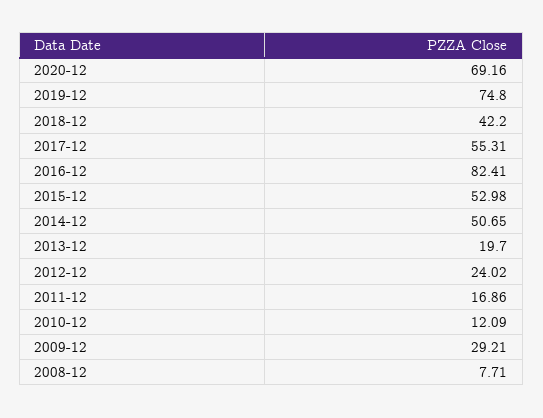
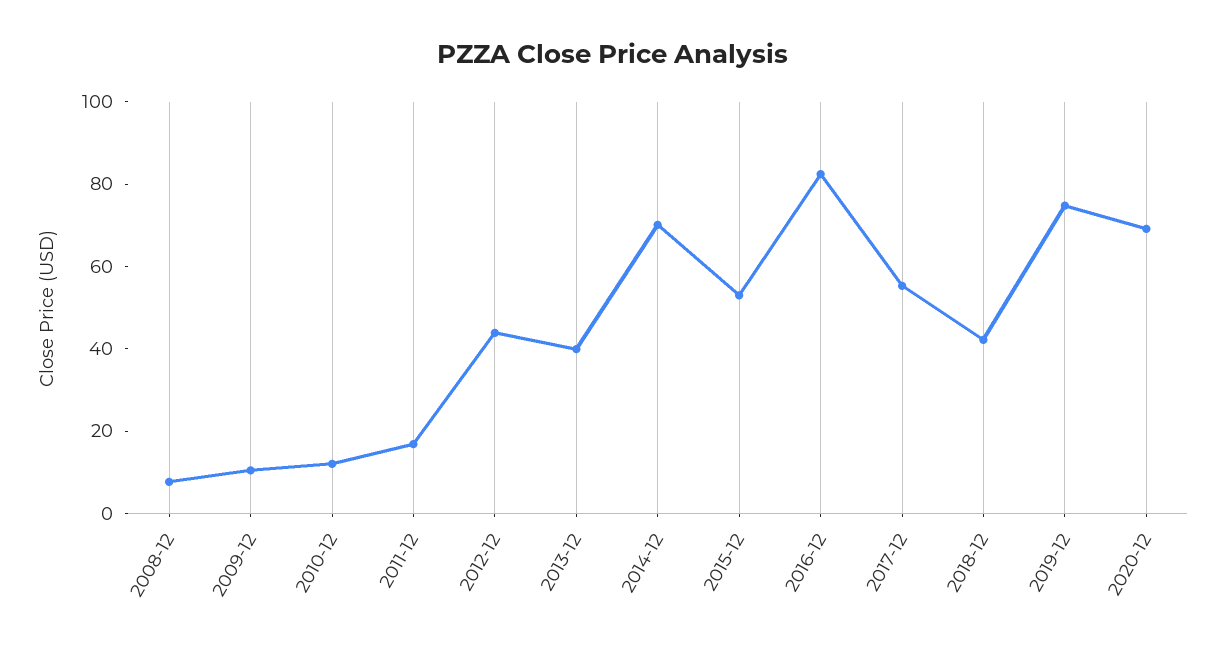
  {
    "2020-12": 69.16,
    "2019-12": 74.8,
    "2018-12": 42.2,
    "2017-12": 55.31,
    "2016-12": 82.41,
    "2015-12": 52.98,
-   "2014-12": 50.65,
+   "2014-12": 70,
-   "2013-12": 19.7,
+   "2013-12": 40,
-   "2012-12": 24.02,
+   "2012-12": 45,
    "2011-12": 16.86,
    "2010-12": 12.09,
-   "2009-12": 29.21,
+   "2009-12": 10,
    "2008-12": 7.71
  }

